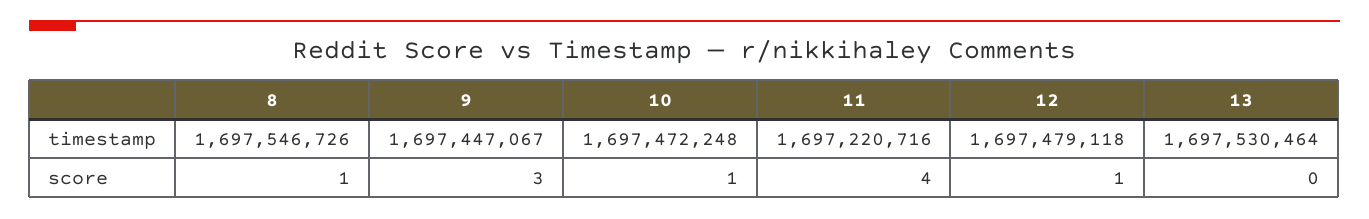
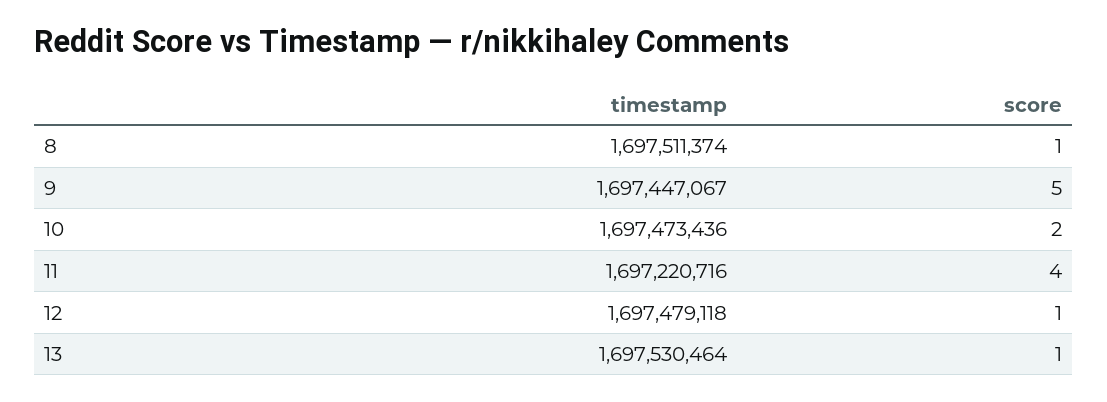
  {
    "8": {
-     "timestamp": 1697546726,
+     "timestamp": 1697511374,
      "score": 1
    },
    "9": {
      "timestamp": 1697447067,
-     "score": 3
+     "score": 5
    },
    "10": {
-     "timestamp": 1697472248,
+     "timestamp": 1697473436,
-     "score": 1
+     "score": 2
    },
    "11": {
      "timestamp": 1697220716,
      "score": 4
    },
    "12": {
      "timestamp": 1697479118,
      "score": 1
    },
    "13": {
      "timestamp": 1697530464,
-     "score": 0
+     "score": 1
    }
  }

